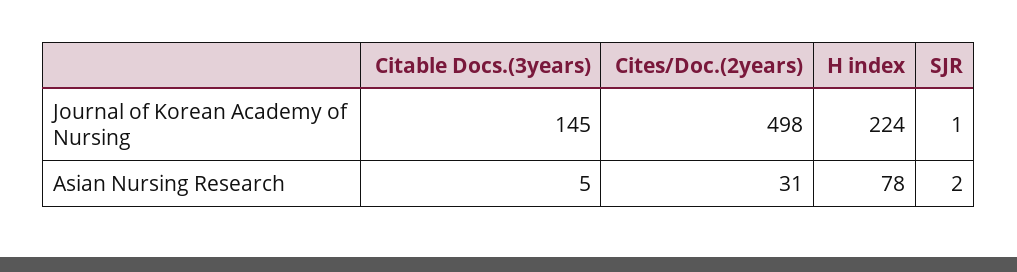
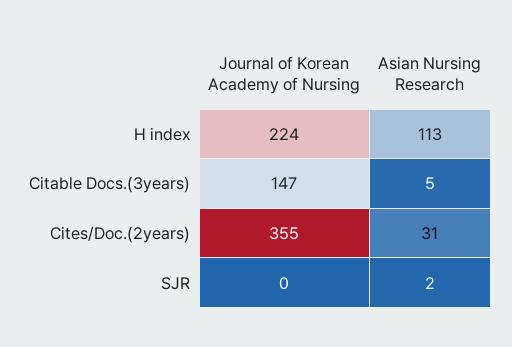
  {
    "Citable Docs.(3years)": {
-     "Journal of Korean Academy of Nursing": 145,
+     "Journal of Korean Academy of Nursing": 147,
      "Asian Nursing Research": 5
    },
    "Cites/Doc.(2years)": {
-     "Journal of Korean Academy of Nursing": 498,
+     "Journal of Korean Academy of Nursing": 355,
      "Asian Nursing Research": 31
    },
    "H index": {
      "Journal of Korean Academy of Nursing": 224,
-     "Asian Nursing Research": 78
+     "Asian Nursing Research": 113
    },
    "SJR": {
-     "Journal of Korean Academy of Nursing": 1,
+     "Journal of Korean Academy of Nursing": 0,
      "Asian Nursing Research": 2
    }
  }

